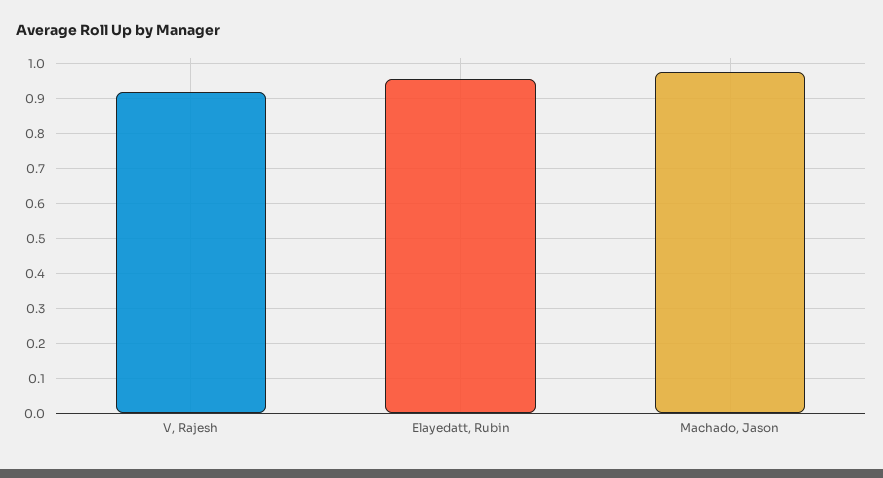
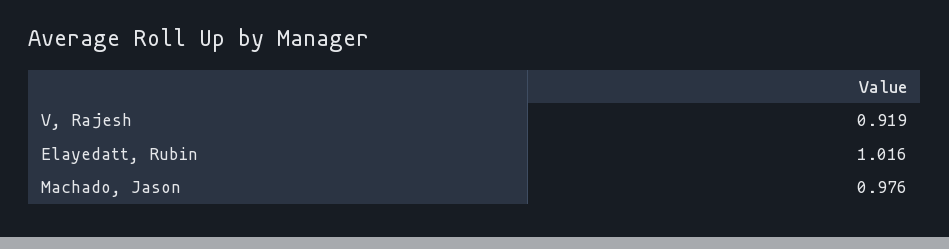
  {
    "V, Rajesh": 0.919,
-   "Elayedatt, Rubin": 0.96,
+   "Elayedatt, Rubin": 1.016,
    "Machado, Jason": 0.976
  }

